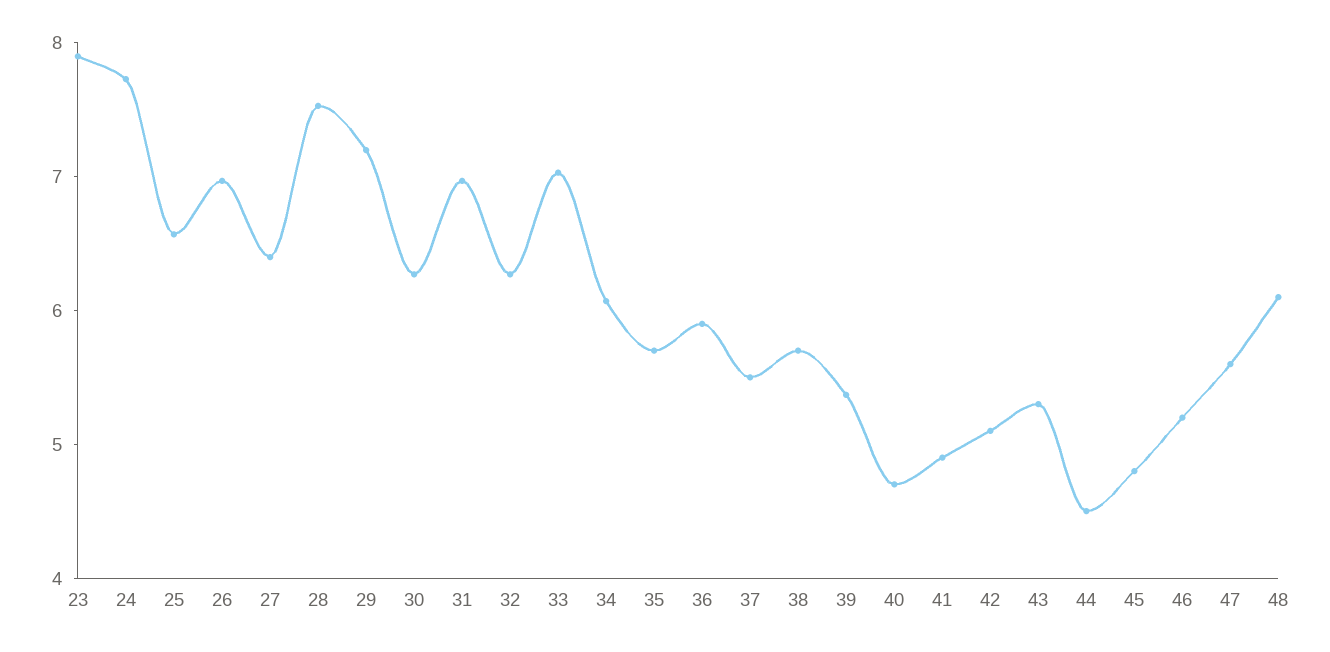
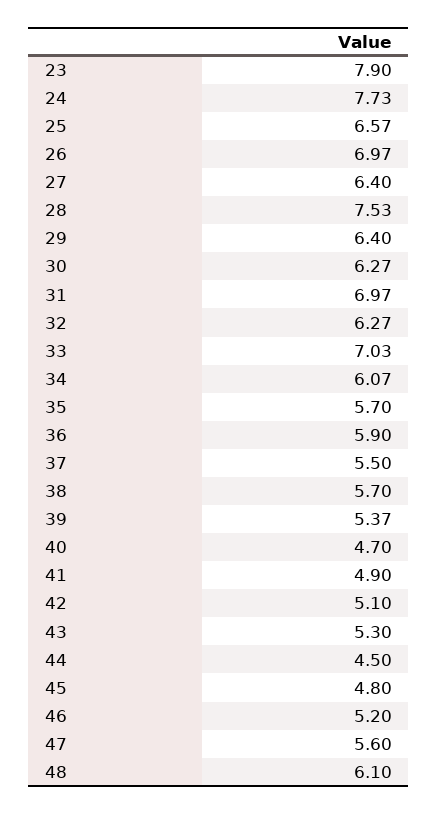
  {
    "23": 7.9,
    "24": 7.73,
    "25": 6.57,
    "26": 6.97,
    "27": 6.4,
    "28": 7.53,
-   "29": 7.2,
+   "29": 6.4,
    "30": 6.27,
    "31": 6.97,
    "32": 6.27,
    "33": 7.03,
    "34": 6.07,
    "35": 5.7,
    "36": 5.9,
    "37": 5.5,
    "38": 5.7,
    "39": 5.37,
    "40": 4.7,
    "41": 4.9,
    "42": 5.1,
    "43": 5.3,
    "44": 4.5,
    "45": 4.8,
    "46": 5.2,
    "47": 5.6,
    "48": 6.1
  }

